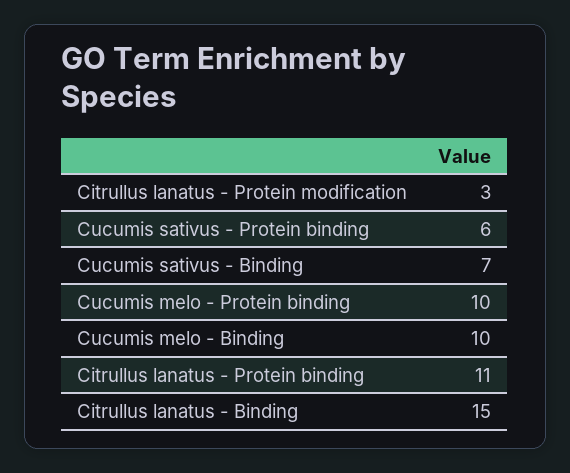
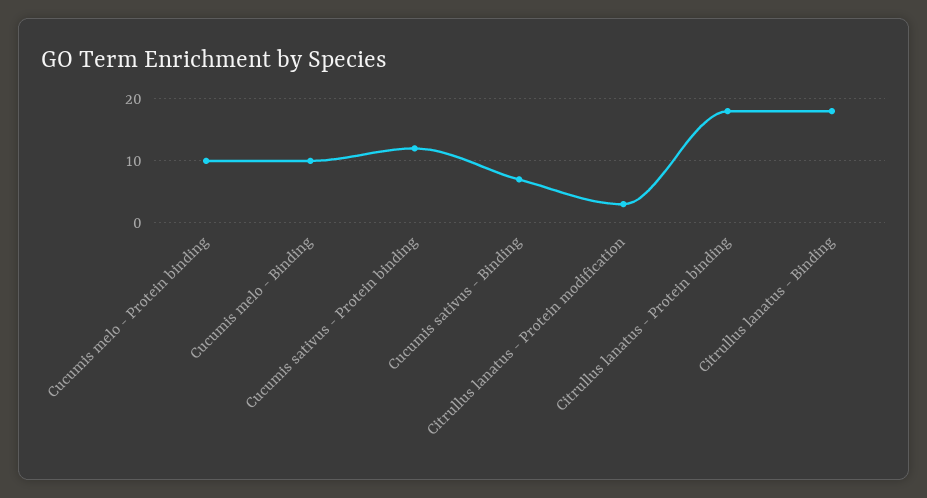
  {
    "Citrullus lanatus - Protein modification": 3,
-   "Cucumis sativus - Protein binding": 6,
+   "Cucumis sativus - Protein binding": 12,
    "Cucumis sativus - Binding": 7,
    "Cucumis melo - Protein binding": 10,
    "Cucumis melo - Binding": 10,
-   "Citrullus lanatus - Protein binding": 11,
+   "Citrullus lanatus - Protein binding": 18,
-   "Citrullus lanatus - Binding": 15
+   "Citrullus lanatus - Binding": 18
  }

